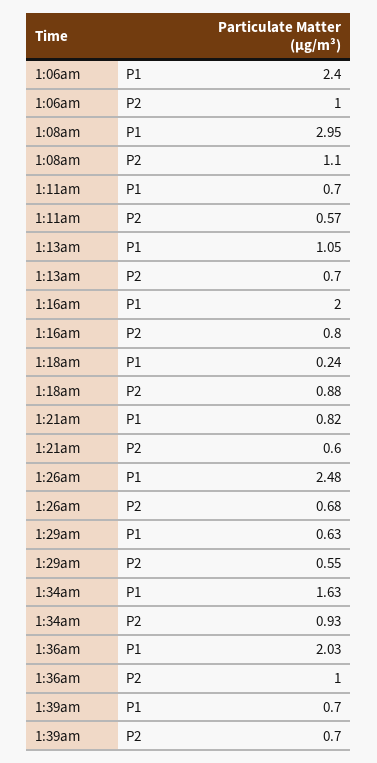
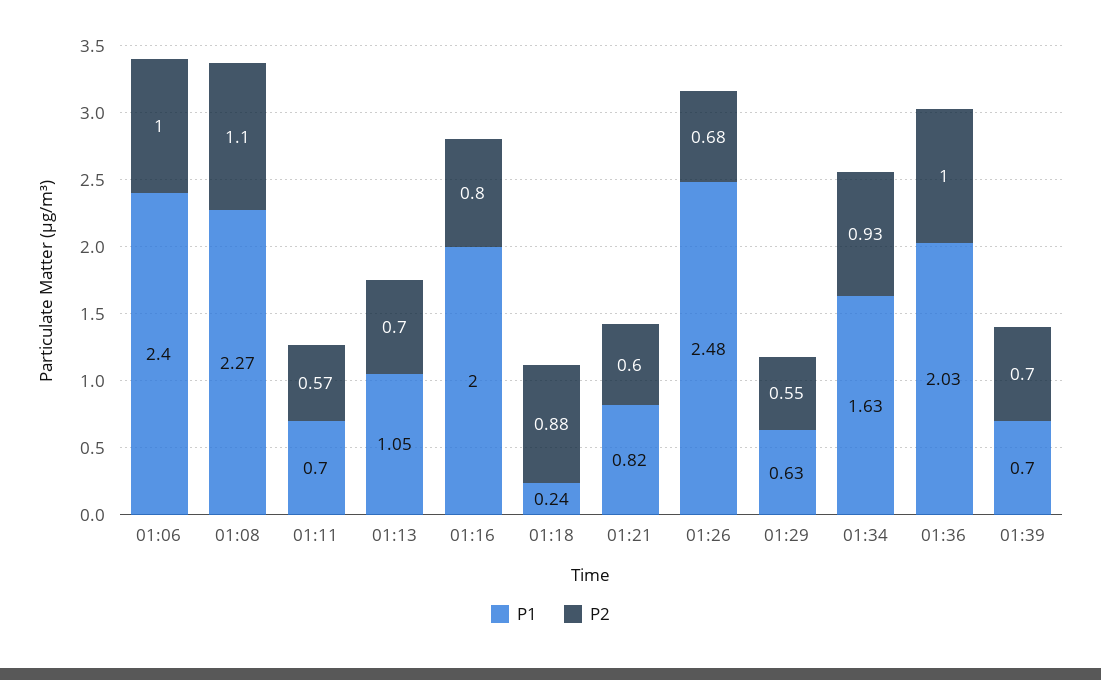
  {
    "P1": {
      "1:06am": 2.4,
-     "1:08am": 2.95,
+     "1:08am": 2.27,
      "1:11am": 0.7,
      "1:13am": 1.05,
      "1:16am": 2,
      "1:18am": 0.24,
      "1:21am": 0.82,
      "1:26am": 2.48,
      "1:29am": 0.63,
      "1:34am": 1.63,
      "1:36am": 2.03,
      "1:39am": 0.7
    },
    "P2": {
      "1:06am": 1,
      "1:08am": 1.1,
      "1:11am": 0.57,
      "1:13am": 0.7,
      "1:16am": 0.8,
      "1:18am": 0.88,
      "1:21am": 0.6,
      "1:26am": 0.68,
      "1:29am": 0.55,
      "1:34am": 0.93,
      "1:36am": 1,
      "1:39am": 0.7
    }
  }

